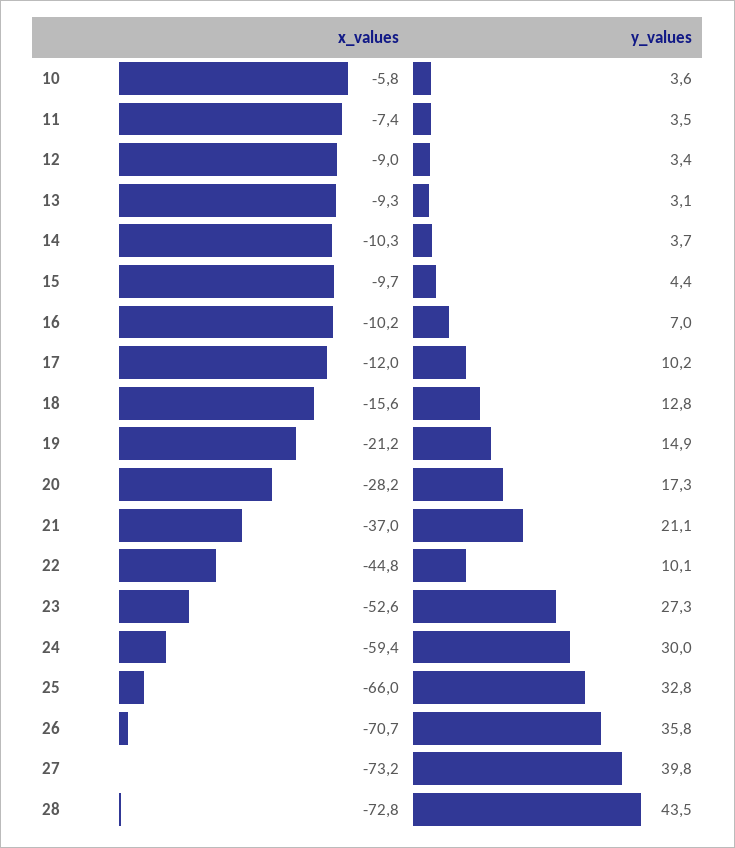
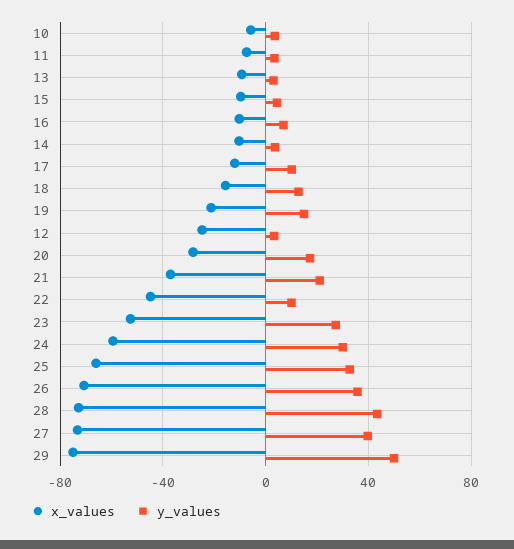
  {
    "x_values": {
      "10": -5.8,
      "11": -7.4,
-     "12": -9,
+     "12": -25,
      "13": -9.3,
      "14": -10.3,
      "15": -9.7,
      "16": -10.2,
      "17": -12,
      "18": -15.6,
      "19": -21.2,
      "20": -28.2,
      "21": -37,
      "22": -44.8,
      "23": -52.6,
      "24": -59.4,
      "25": -66,
      "26": -70.7,
      "27": -73.2,
-     "28": -72.8
+     "28": -72.8,
+     "29": -75
    },
    "y_values": {
      "10": 3.6,
      "11": 3.5,
      "12": 3.4,
      "13": 3.1,
      "14": 3.7,
      "15": 4.4,
      "16": 7,
      "17": 10.2,
      "18": 12.8,
      "19": 14.9,
      "20": 17.3,
      "21": 21.1,
      "22": 10.1,
      "23": 27.3,
      "24": 30,
      "25": 32.8,
      "26": 35.8,
      "27": 39.8,
-     "28": 43.5
+     "28": 43.5,
+     "29": 50
    }
  }

